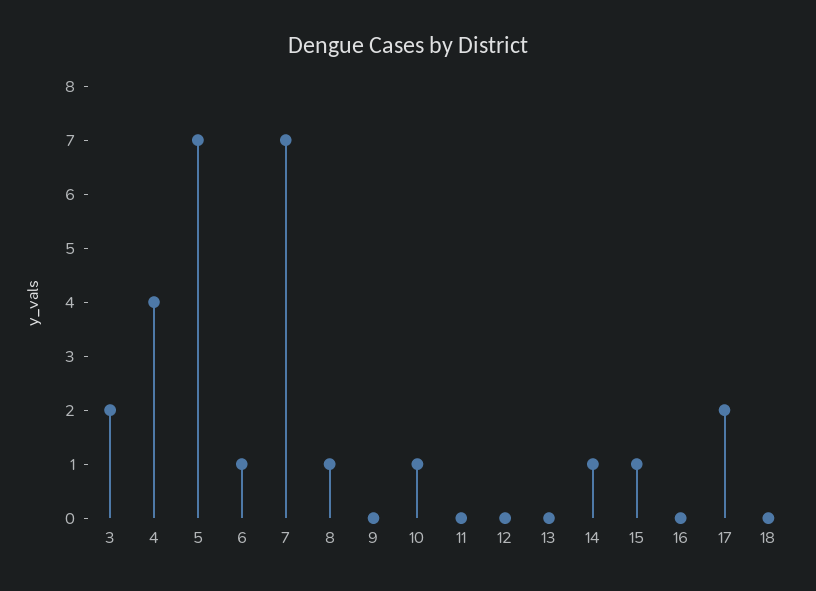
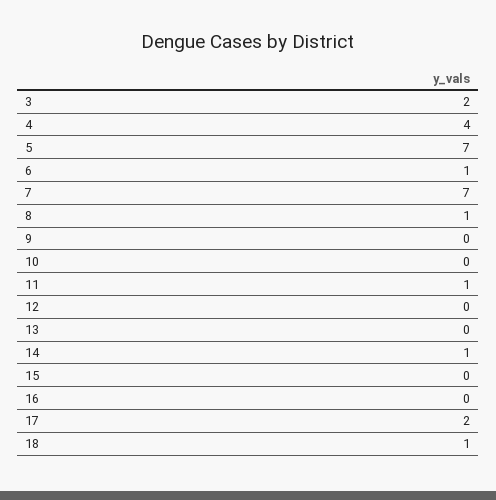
  {
    "3": 2,
    "4": 4,
    "5": 7,
    "6": 1,
    "7": 7,
    "8": 1,
    "9": 0,
-   "10": 1,
+   "10": 0,
-   "11": 0,
+   "11": 1,
    "12": 0,
    "13": 0,
    "14": 1,
-   "15": 1,
+   "15": 0,
    "16": 0,
    "17": 2,
-   "18": 0
+   "18": 1
  }

